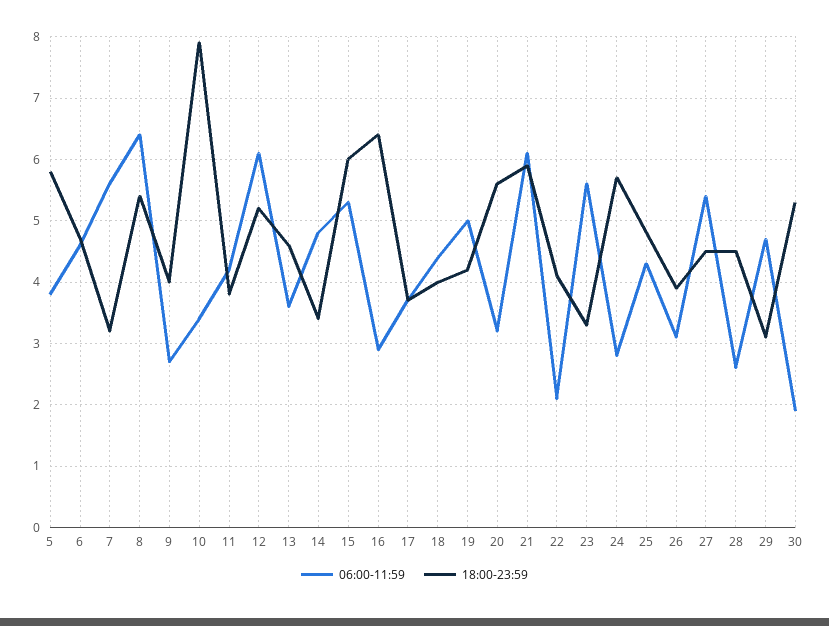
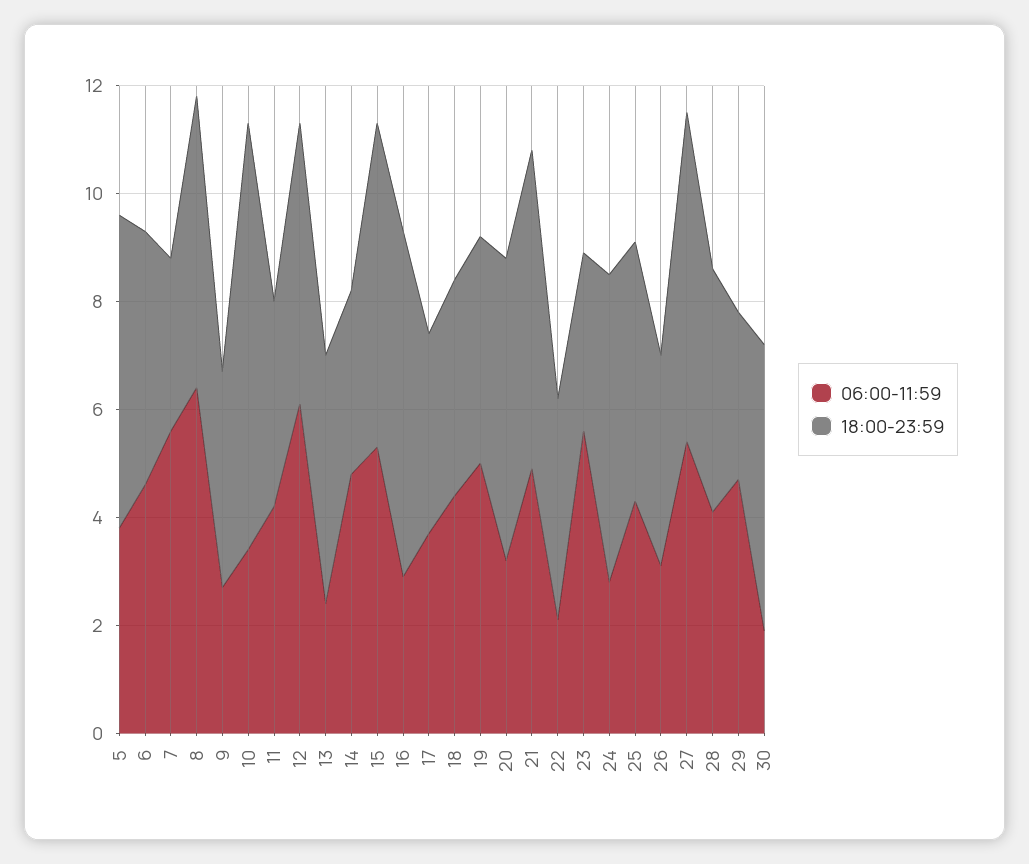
  {
    "06:00-11:59": {
      "5": 3.8,
      "6": 4.6,
      "7": 5.6,
      "8": 6.4,
      "9": 2.7,
      "10": 3.4,
      "11": 4.2,
      "12": 6.1,
-     "13": 3.6,
+     "13": 2.5,
      "14": 4.8,
      "15": 5.3,
      "16": 2.9,
      "17": 3.7,
      "18": 4.4,
      "19": 5,
      "20": 3.2,
-     "21": 6.1,
+     "21": 5,
      "22": 2.1,
      "23": 5.6,
      "24": 2.8,
      "25": 4.3,
      "26": 3.1,
      "27": 5.4,
-     "28": 2.6,
+     "28": 4,
      "29": 4.7,
      "30": 1.9
    },
    "18:00-23:59": {
      "5": 5.8,
      "6": 4.7,
      "7": 3.2,
      "8": 5.4,
      "9": 4,
      "10": 7.9,
      "11": 3.8,
      "12": 5.2,
      "13": 4.6,
      "14": 3.4,
      "15": 6,
      "16": 6.4,
      "17": 3.7,
      "18": 4,
      "19": 4.2,
      "20": 5.6,
      "21": 5.9,
      "22": 4.1,
      "23": 3.3,
      "24": 5.7,
      "25": 4.8,
      "26": 3.9,
-     "27": 4.5,
+     "27": 6,
      "28": 4.5,
      "29": 3.1,
      "30": 5.3
    }
  }

